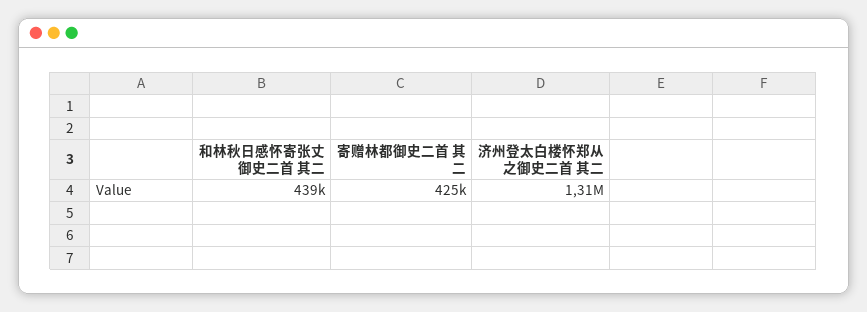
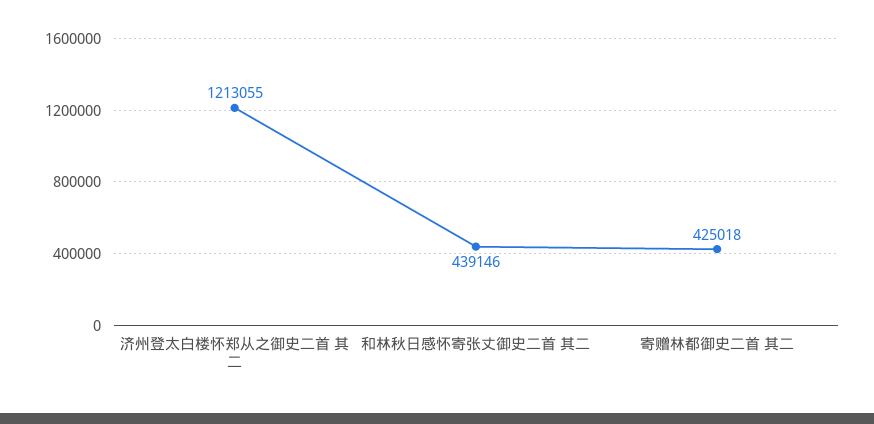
  {
    "和林秋日感怀寄张丈御史二首 其二": 439146,
    "寄赠林都御史二首 其二": 425018,
-   "济州登太白楼怀郑从之御史二首 其二": 1310000
+   "济州登太白楼怀郑从之御史二首 其二": 1213055
  }

